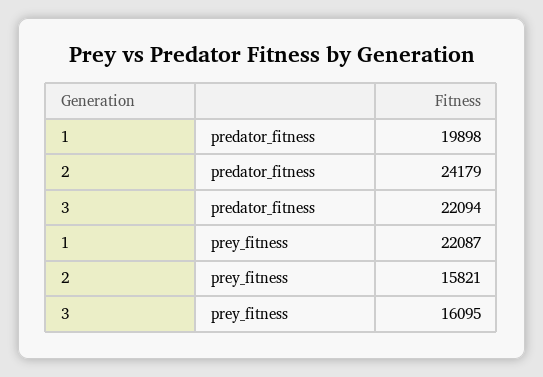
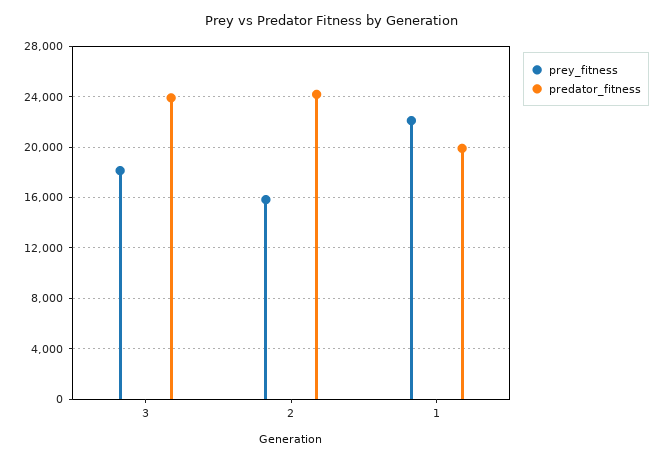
  {
    "predator_fitness": {
      "1": 19898,
      "2": 24179,
-     "3": 22094
+     "3": 24000
    },
    "prey_fitness": {
      "1": 22087,
      "2": 15821,
-     "3": 16095
+     "3": 18000
    }
  }

